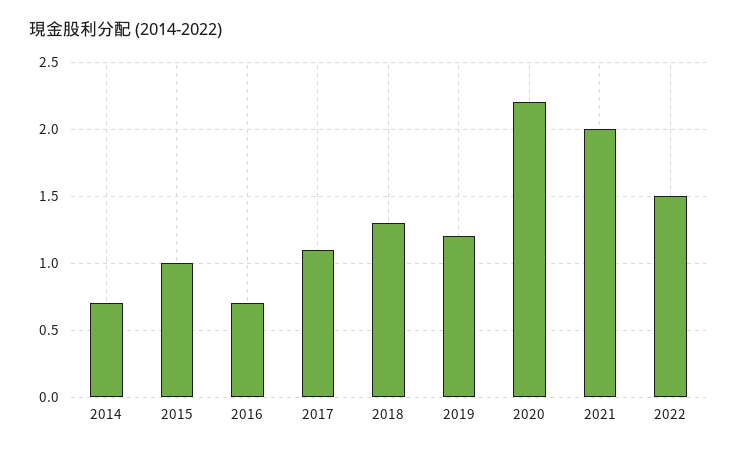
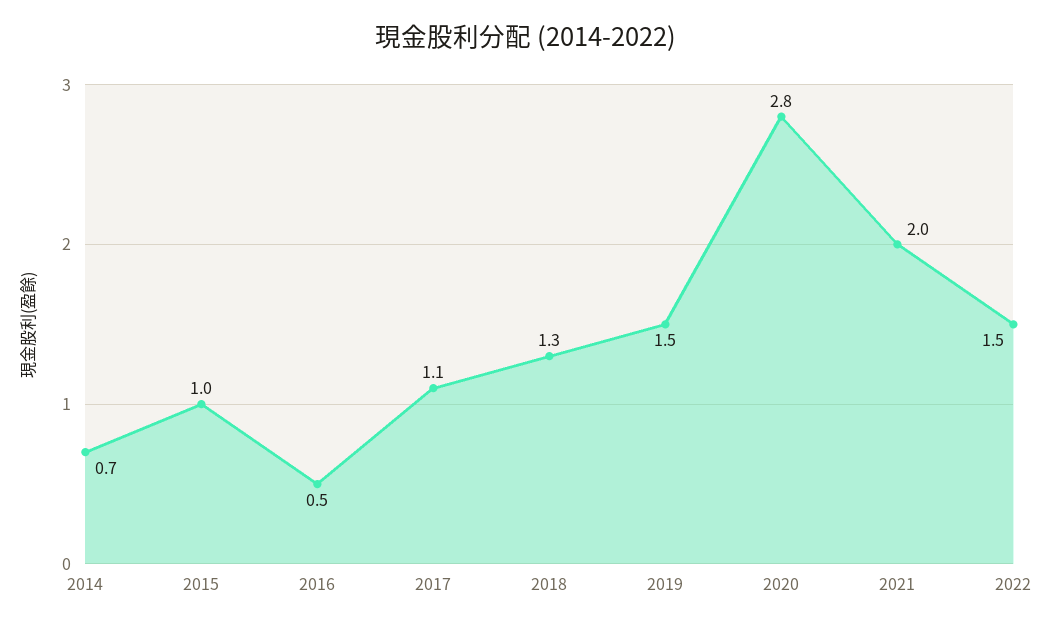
  {
    "2014": 0.7,
    "2015": 1,
-   "2016": 0.7,
+   "2016": 0.5,
    "2017": 1.1,
    "2018": 1.3,
-   "2019": 1.2,
+   "2019": 1.5,
-   "2020": 2.2,
+   "2020": 2.8,
    "2021": 2,
    "2022": 1.5
  }

